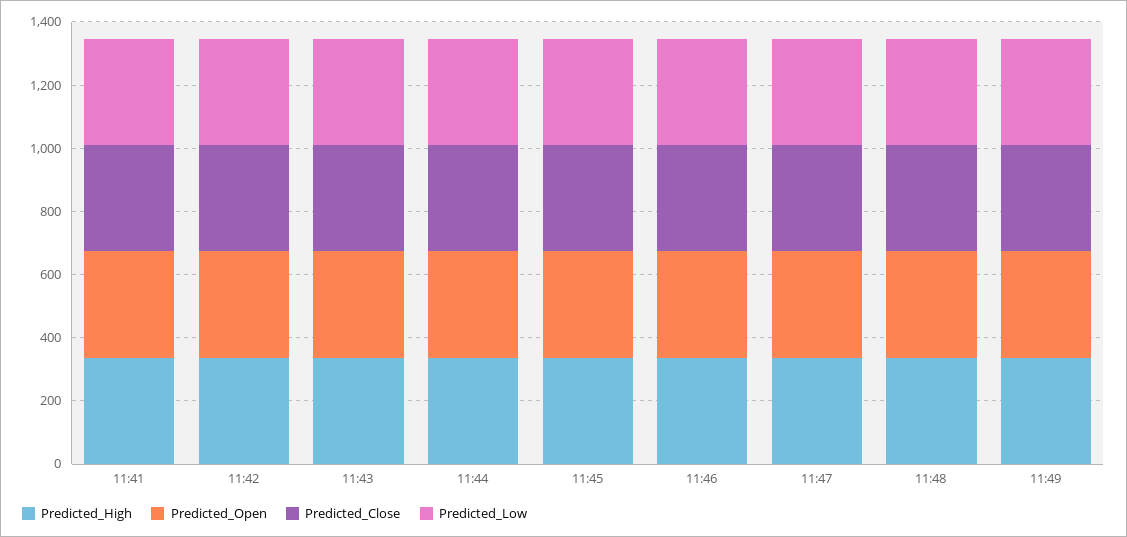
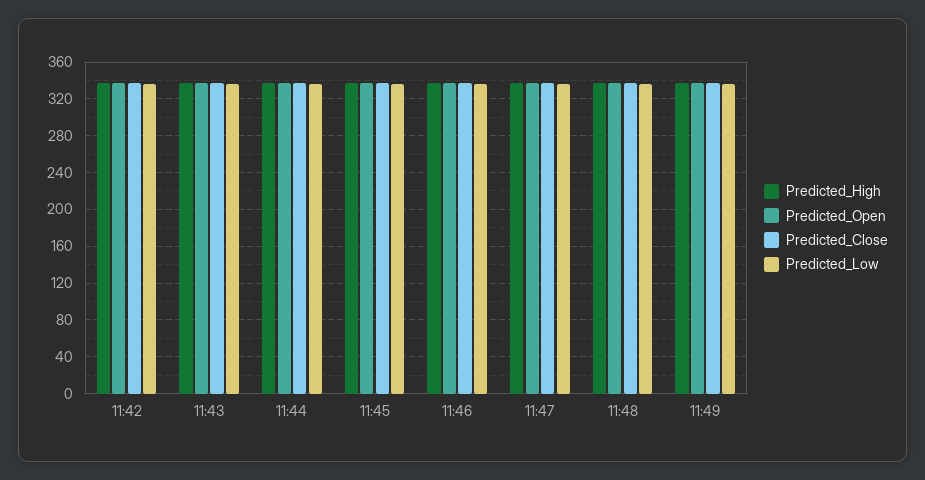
  {
    "Predicted_High": {
-     "11:41": 350,
      "11:42": 340,
      "11:43": 340,
      "11:44": 340,
      "11:45": 340,
      "11:46": 340,
      "11:47": 340,
      "11:48": 340,
      "11:49": 340
    },
    "Predicted_Open": {
-     "11:41": 350,
      "11:42": 340,
      "11:43": 340,
      "11:44": 340,
      "11:45": 340,
      "11:46": 340,
      "11:47": 340,
      "11:48": 340,
      "11:49": 340
    },
    "Predicted_Close": {
-     "11:41": 350,
      "11:42": 340,
      "11:43": 340,
      "11:44": 340,
      "11:45": 340,
      "11:46": 340,
      "11:47": 340,
      "11:48": 340,
      "11:49": 340
    },
    "Predicted_Low": {
-     "11:41": 350,
      "11:42": 340,
      "11:43": 340,
      "11:44": 340,
      "11:45": 340,
      "11:46": 340,
      "11:47": 340,
      "11:48": 340,
      "11:49": 340
    }
  }

